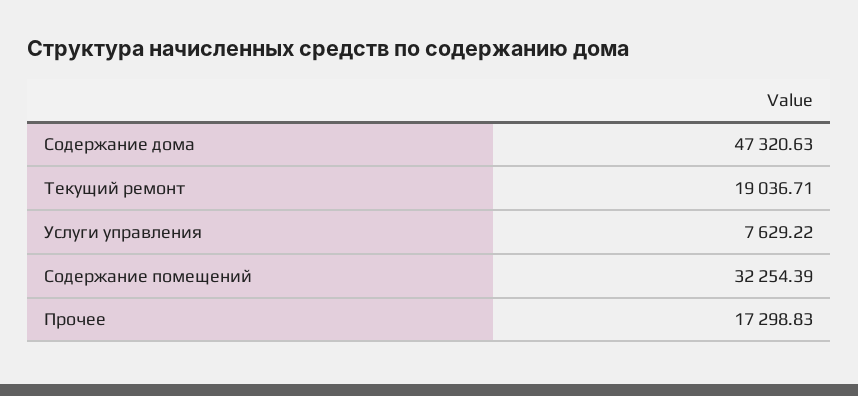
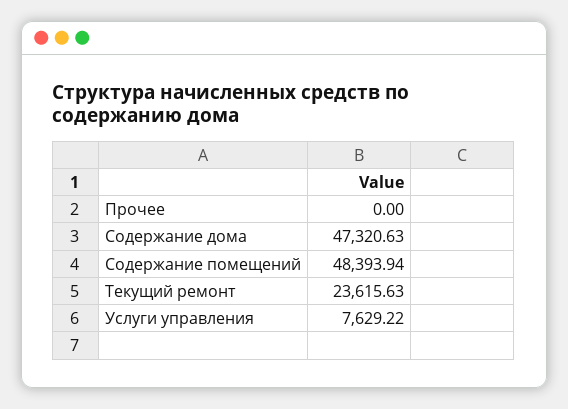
  {
    "Содержание дома": 47320.63,
-   "Текущий ремонт": 19036.71,
+   "Текущий ремонт": 23615.63,
    "Услуги управления": 7629.22,
-   "Содержание помещений": 32254.39,
+   "Содержание помещений": 48393.94,
-   "Прочее": 17298.83
+   "Прочее": 0
  }

